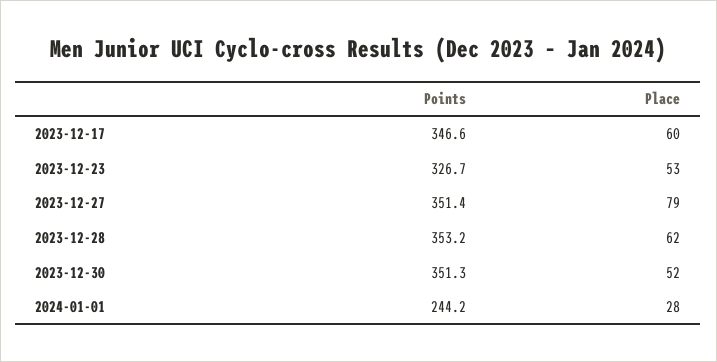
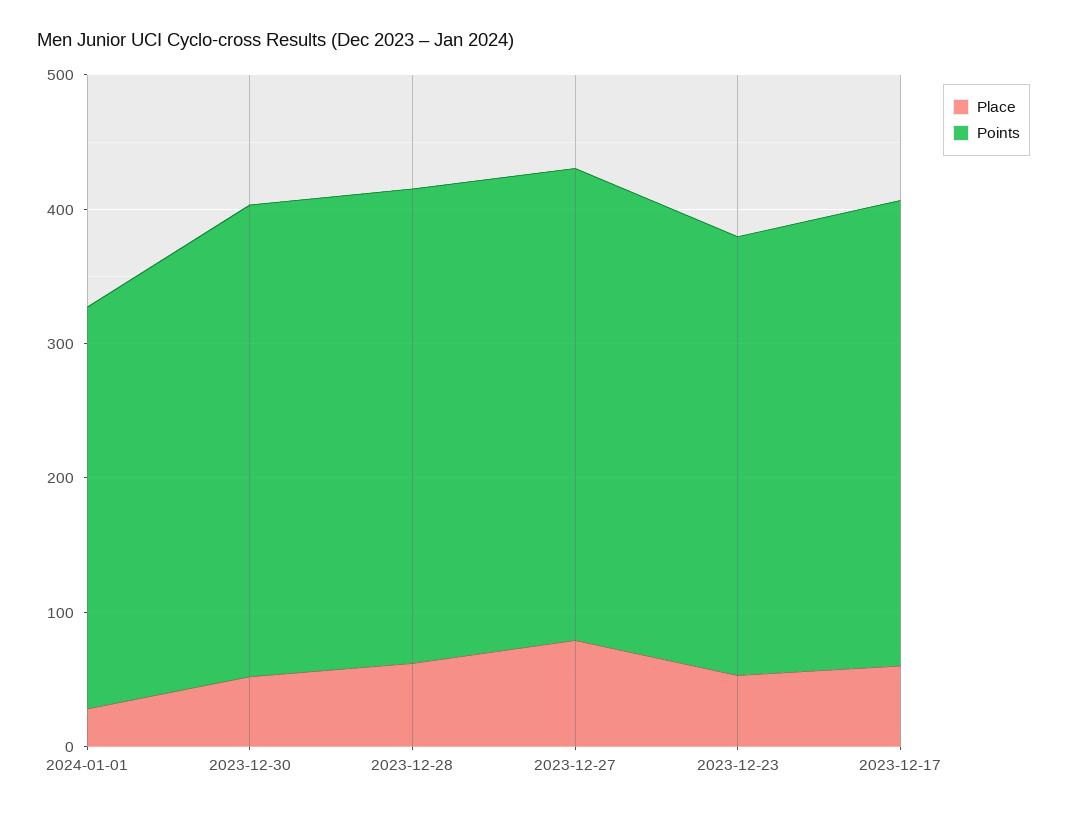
  {
    "Points": {
      "2023-12-17": 346.6,
      "2023-12-23": 326.7,
      "2023-12-27": 351.4,
      "2023-12-28": 353.2,
      "2023-12-30": 351.3,
-     "2024-01-01": 244.2
+     "2024-01-01": 300
    },
    "Place": {
      "2023-12-17": 60,
      "2023-12-23": 53,
      "2023-12-27": 79,
      "2023-12-28": 62,
      "2023-12-30": 52,
      "2024-01-01": 28
    }
  }

